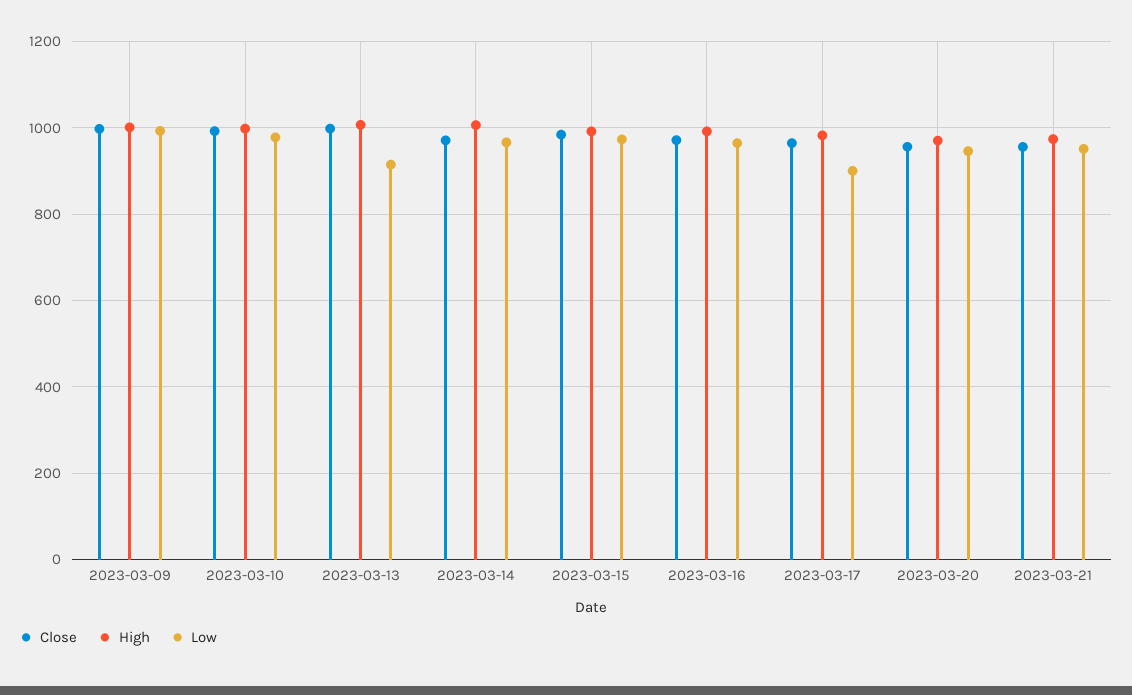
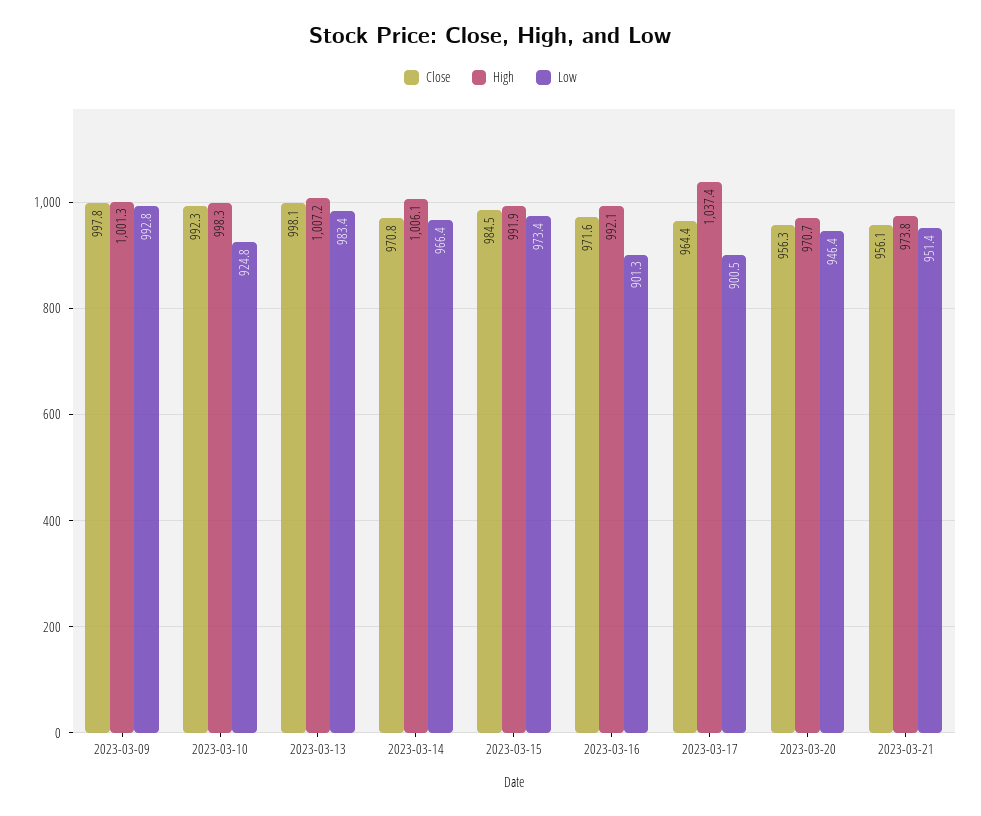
  {
    "Close": {
      "2023-03-09": 997.8,
      "2023-03-10": 992.3,
      "2023-03-13": 998.1,
      "2023-03-14": 970.8,
      "2023-03-15": 984.5,
      "2023-03-16": 971.6,
      "2023-03-17": 964.4,
      "2023-03-20": 956.3,
      "2023-03-21": 956.1
    },
    "High": {
      "2023-03-09": 1001.3,
      "2023-03-10": 998.3,
      "2023-03-13": 1007.2,
      "2023-03-14": 1006.1,
      "2023-03-15": 991.9,
      "2023-03-16": 992.1,
-     "2023-03-17": 980,
+     "2023-03-17": 1037.4,
      "2023-03-20": 970.7,
      "2023-03-21": 973.8
    },
    "Low": {
      "2023-03-09": 992.8,
-     "2023-03-10": 980,
+     "2023-03-10": 924.8,
-     "2023-03-13": 920,
+     "2023-03-13": 983.4,
      "2023-03-14": 966.4,
      "2023-03-15": 973.4,
-     "2023-03-16": 960,
+     "2023-03-16": 901.3,
      "2023-03-17": 900.5,
      "2023-03-20": 946.4,
      "2023-03-21": 951.4
    }
  }

